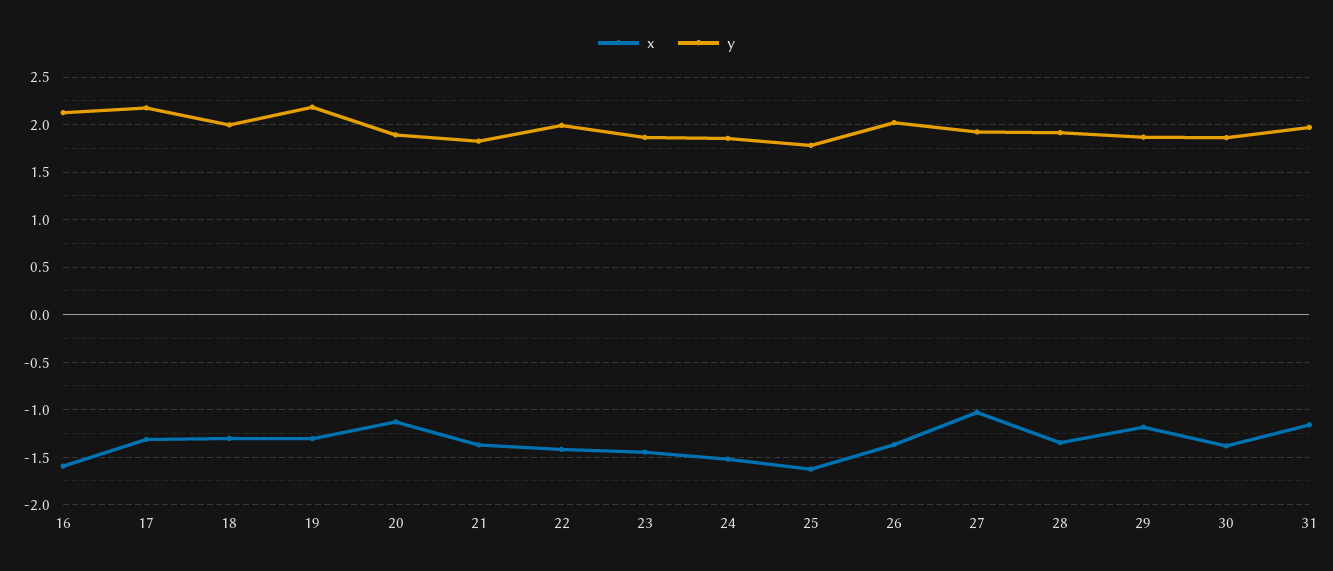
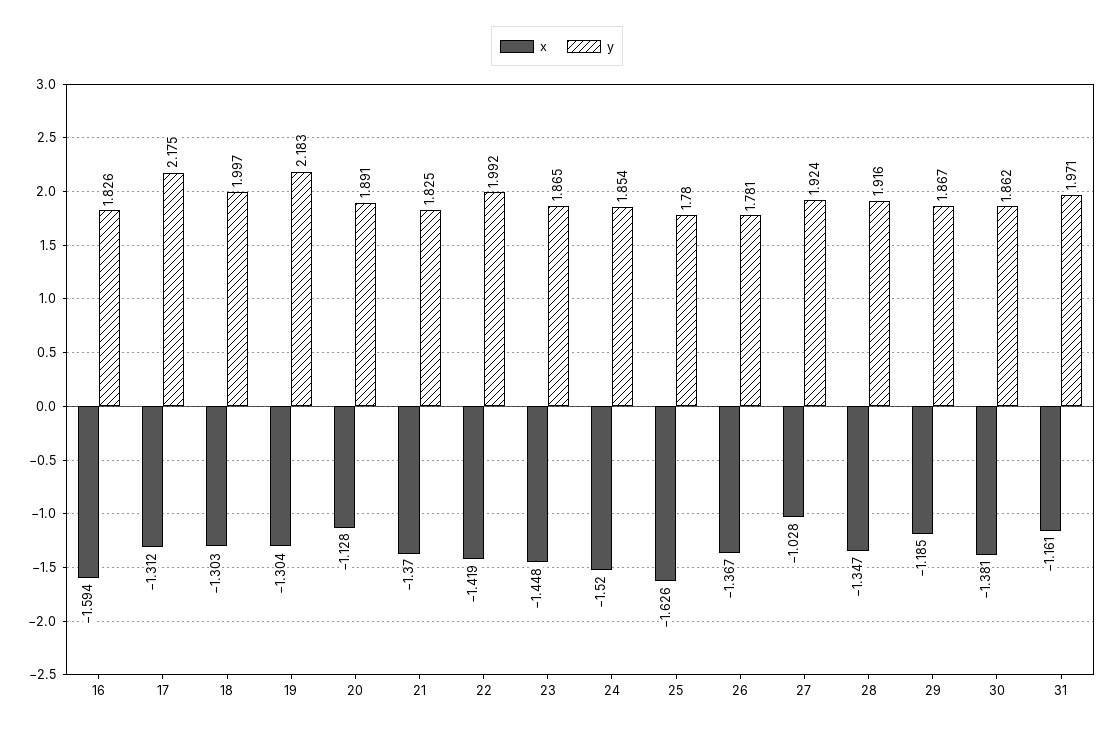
  {
    "x": {
      "16": -1.594,
      "17": -1.312,
      "18": -1.303,
      "19": -1.304,
      "20": -1.128,
      "21": -1.37,
      "22": -1.419,
      "23": -1.448,
      "24": -1.52,
      "25": -1.626,
      "26": -1.367,
      "27": -1.028,
      "28": -1.347,
      "29": -1.185,
      "30": -1.381,
      "31": -1.161
    },
    "y": {
-     "16": 2.1,
+     "16": 1.826,
      "17": 2.175,
      "18": 1.997,
      "19": 2.183,
      "20": 1.891,
      "21": 1.825,
      "22": 1.992,
      "23": 1.865,
      "24": 1.854,
      "25": 1.78,
-     "26": 2,
+     "26": 1.781,
      "27": 1.924,
      "28": 1.916,
      "29": 1.867,
      "30": 1.862,
      "31": 1.971
    }
  }

